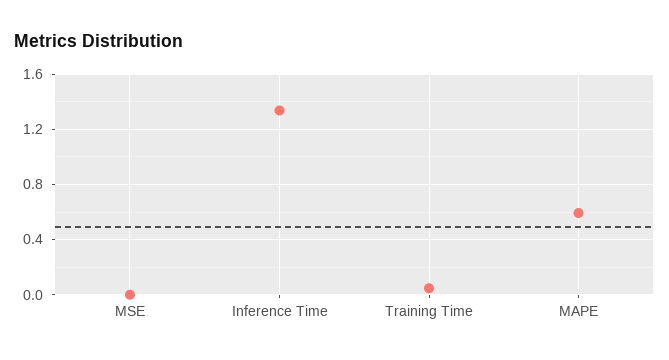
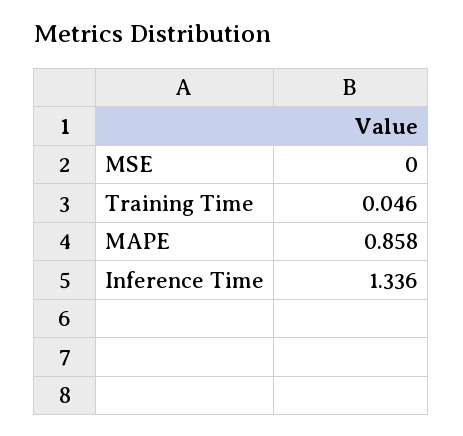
  {
    "MSE": 0,
    "Inference Time": 1.336,
    "Training Time": 0.046,
-   "MAPE": 0.6
+   "MAPE": 0.858
  }

